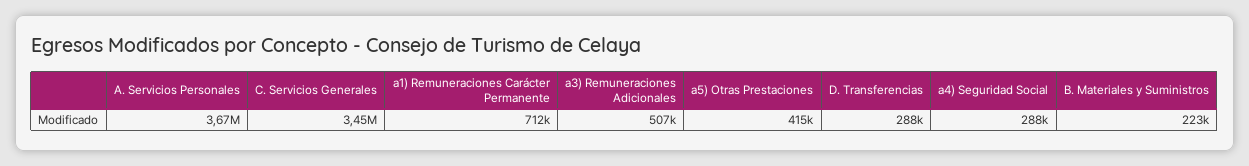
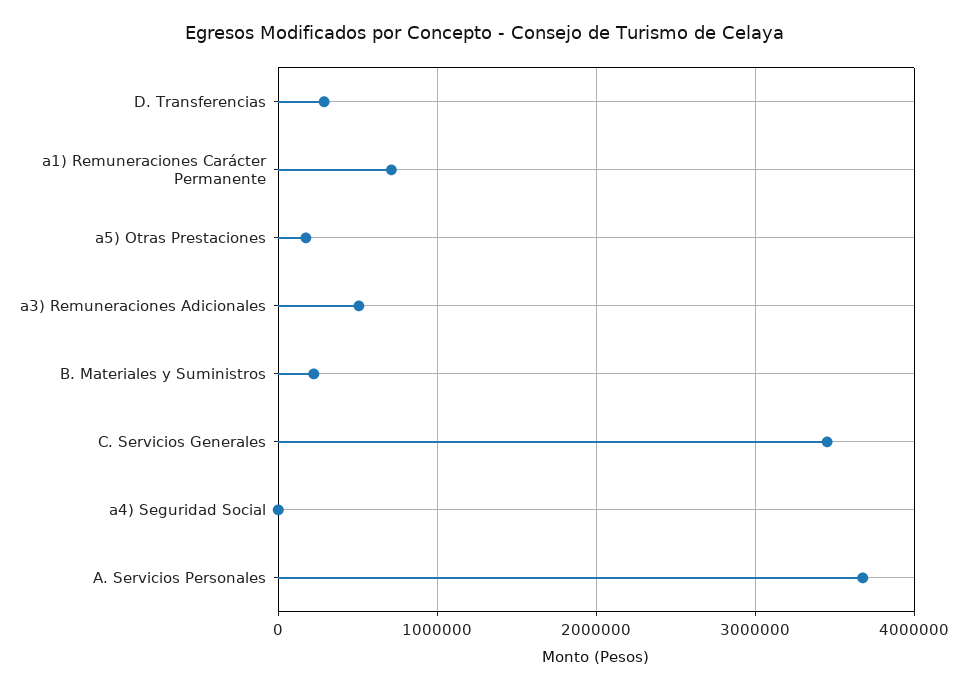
  {
    "A. Servicios Personales": 3670000,
    "C. Servicios Generales": 3450000,
    "a1) Remuneraciones Carácter Permanente": 712000,
    "a3) Remuneraciones Adicionales": 507000,
-   "a5) Otras Prestaciones": 415000,
+   "a5) Otras Prestaciones": 200000,
    "D. Transferencias": 288000,
-   "a4) Seguridad Social": 288000,
+   "a4) Seguridad Social": 0,
    "B. Materiales y Suministros": 223000
  }

